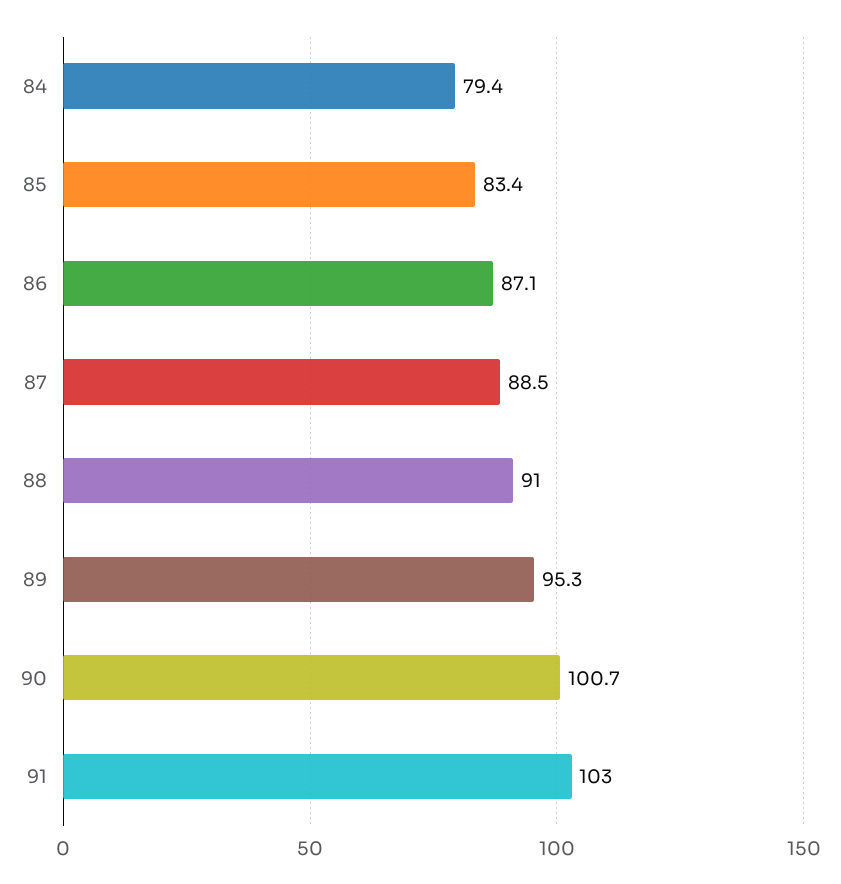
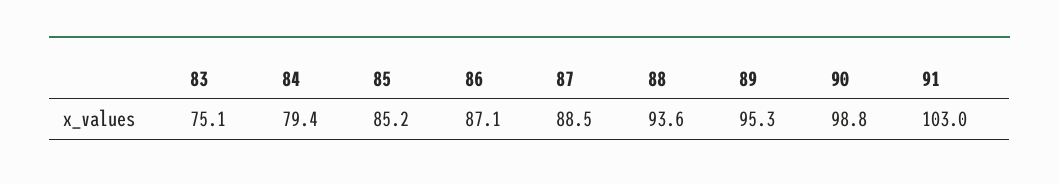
  {
    "84": 79.4,
-   "85": 83.4,
+   "85": 85.2,
    "86": 87.1,
    "87": 88.5,
-   "88": 91,
+   "88": 93.6,
    "89": 95.3,
-   "90": 100.7,
+   "90": 98.8,
-   "91": 103
+   "91": 103,
+   "83": 75.1
  }

